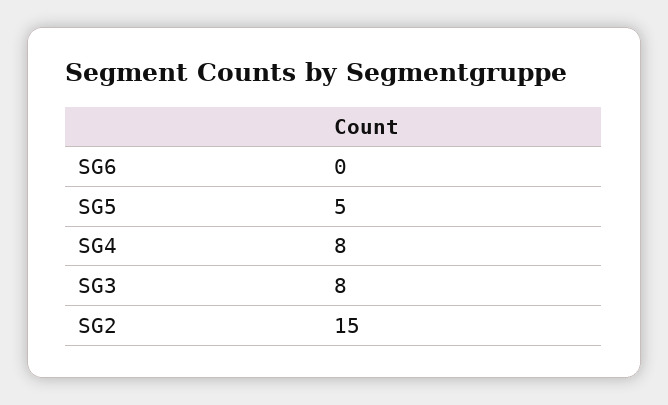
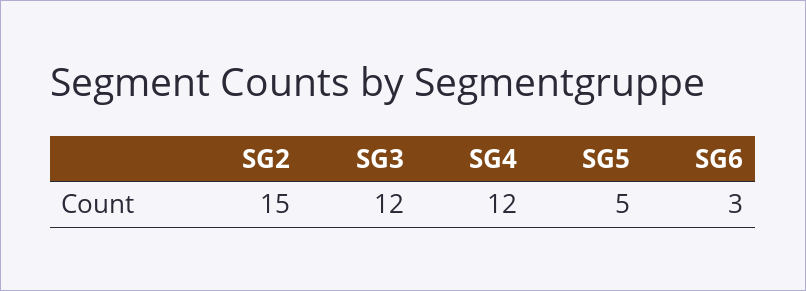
  {
-   "SG6": 0,
+   "SG6": 3,
    "SG5": 5,
-   "SG4": 8,
+   "SG4": 12,
-   "SG3": 8,
+   "SG3": 12,
    "SG2": 15
  }

